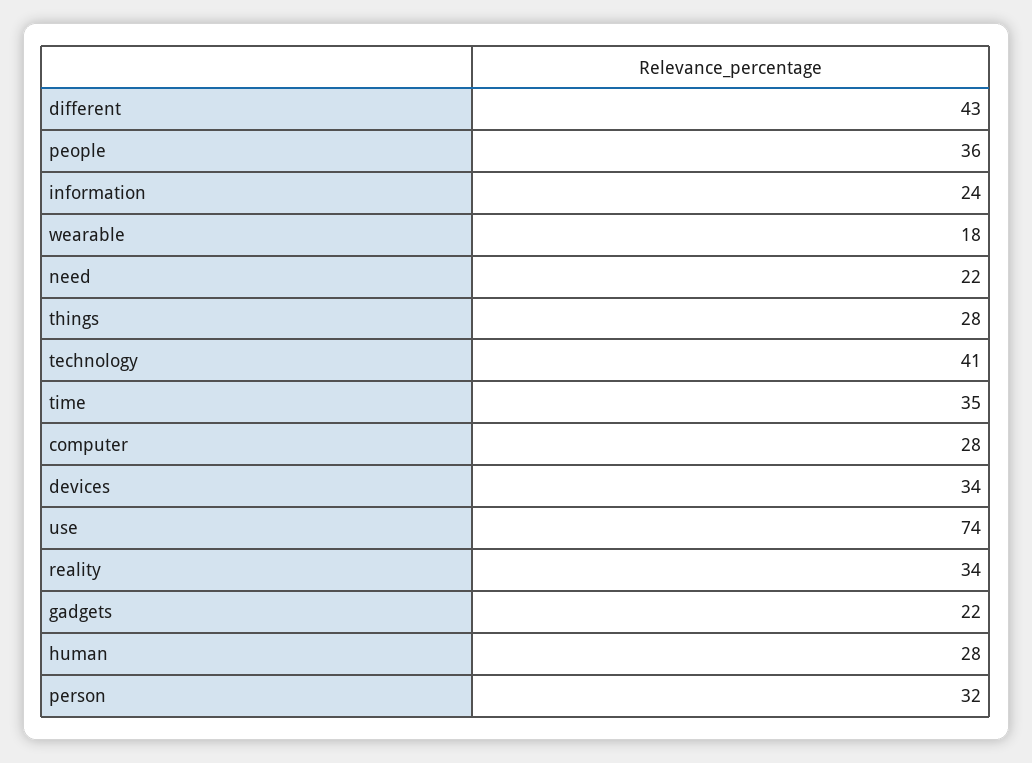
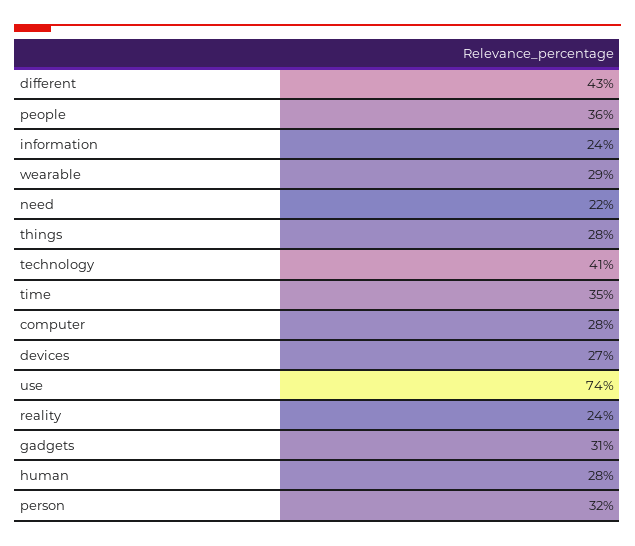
  {
    "different": 43,
    "people": 36,
    "information": 24,
-   "wearable": 18,
+   "wearable": 29,
    "need": 22,
    "things": 28,
    "technology": 41,
    "time": 35,
    "computer": 28,
-   "devices": 34,
+   "devices": 27,
    "use": 74,
-   "reality": 34,
+   "reality": 24,
-   "gadgets": 22,
+   "gadgets": 31,
    "human": 28,
    "person": 32
  }

